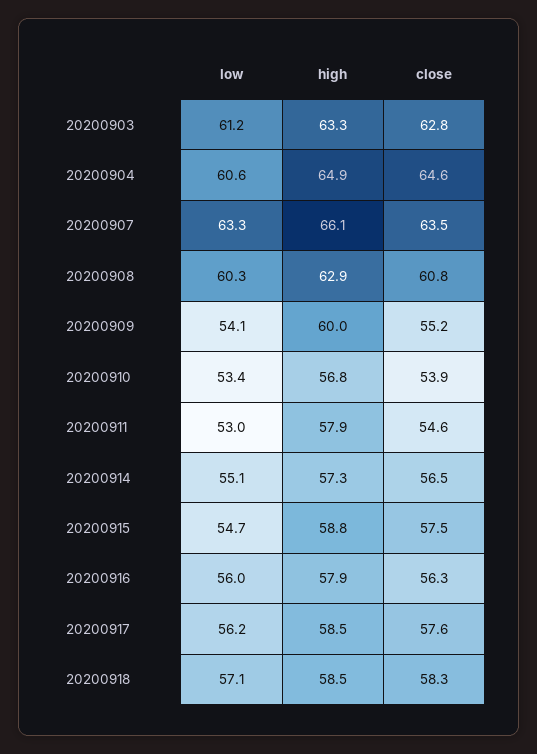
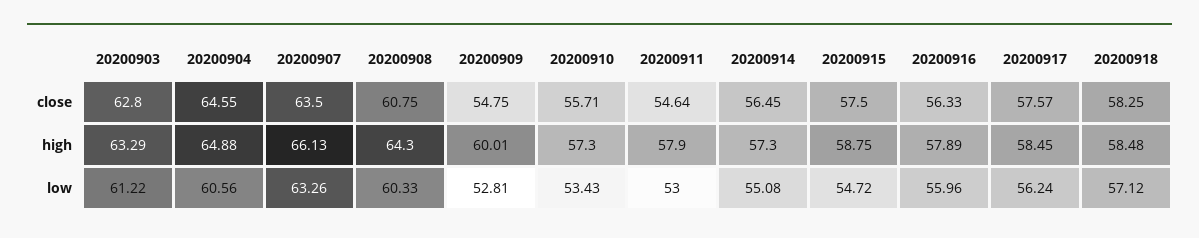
  {
    "low": {
      "20200903": 61.22,
      "20200904": 60.56,
      "20200907": 63.26,
      "20200908": 60.33,
-     "20200909": 54.1,
+     "20200909": 52.81,
      "20200910": 53.43,
      "20200911": 53,
      "20200914": 55.08,
      "20200915": 54.72,
      "20200916": 55.96,
      "20200917": 56.24,
      "20200918": 57.12
    },
    "high": {
      "20200903": 63.29,
      "20200904": 64.88,
      "20200907": 66.13,
-     "20200908": 62.9,
+     "20200908": 64.3,
      "20200909": 60.01,
-     "20200910": 56.8,
+     "20200910": 57.3,
      "20200911": 57.9,
      "20200914": 57.3,
      "20200915": 58.75,
      "20200916": 57.89,
      "20200917": 58.45,
      "20200918": 58.48
    },
    "close": {
      "20200903": 62.8,
      "20200904": 64.55,
      "20200907": 63.5,
      "20200908": 60.75,
-     "20200909": 55.2,
+     "20200909": 54.75,
-     "20200910": 53.9,
+     "20200910": 55.71,
      "20200911": 54.64,
      "20200914": 56.45,
      "20200915": 57.5,
      "20200916": 56.33,
      "20200917": 57.57,
      "20200918": 58.25
    }
  }

